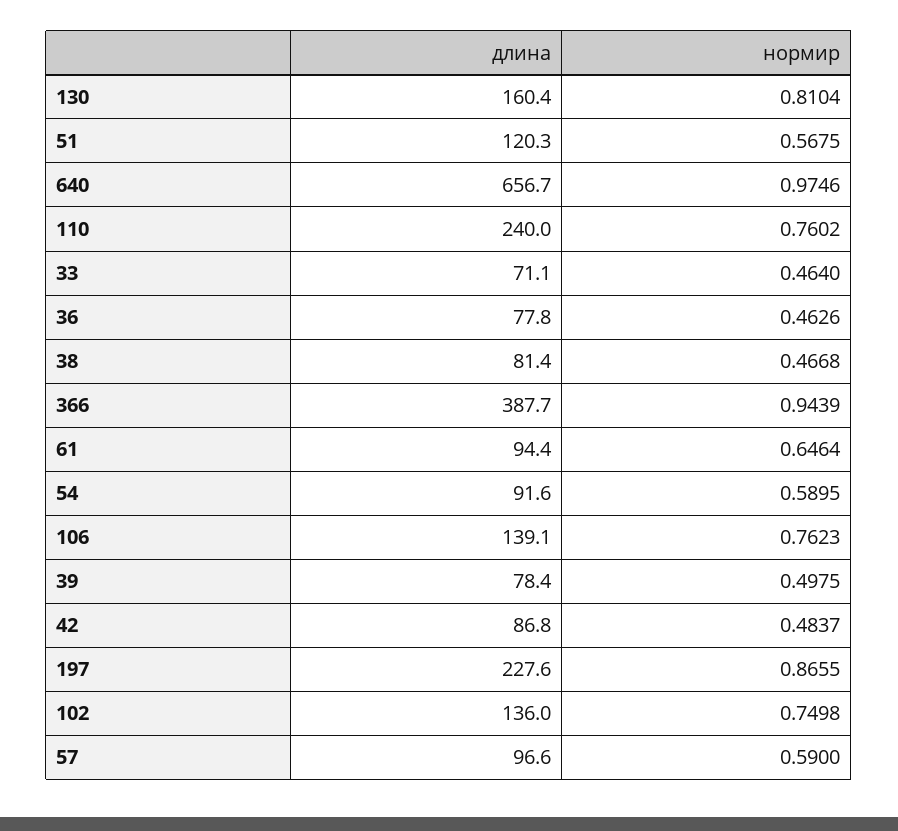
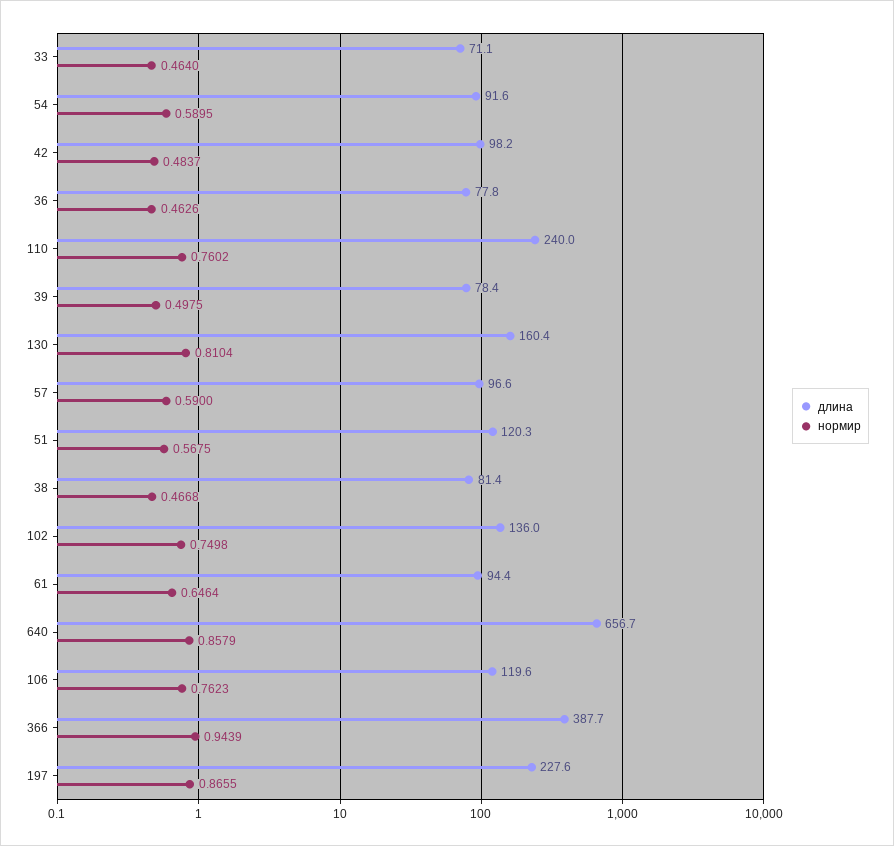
  {
    "длина": {
      "130": 160.4,
      "51": 120.3,
      "640": 656.7,
      "110": 240,
      "33": 71.1,
      "36": 77.8,
      "38": 81.4,
      "366": 387.7,
      "61": 94.4,
      "54": 91.6,
-     "106": 139.1,
+     "106": 119.6,
      "39": 78.4,
-     "42": 86.8,
+     "42": 98.2,
      "197": 227.6,
      "102": 136,
      "57": 96.6
    },
    "нормир": {
      "130": 0.8104,
      "51": 0.5675,
-     "640": 0.9746,
+     "640": 0.8579,
      "110": 0.7602,
      "33": 0.464,
      "36": 0.4626,
      "38": 0.4668,
      "366": 0.9439,
      "61": 0.6464,
      "54": 0.5895,
      "106": 0.7623,
      "39": 0.4975,
      "42": 0.4837,
      "197": 0.8655,
      "102": 0.7498,
      "57": 0.59
    }
  }

